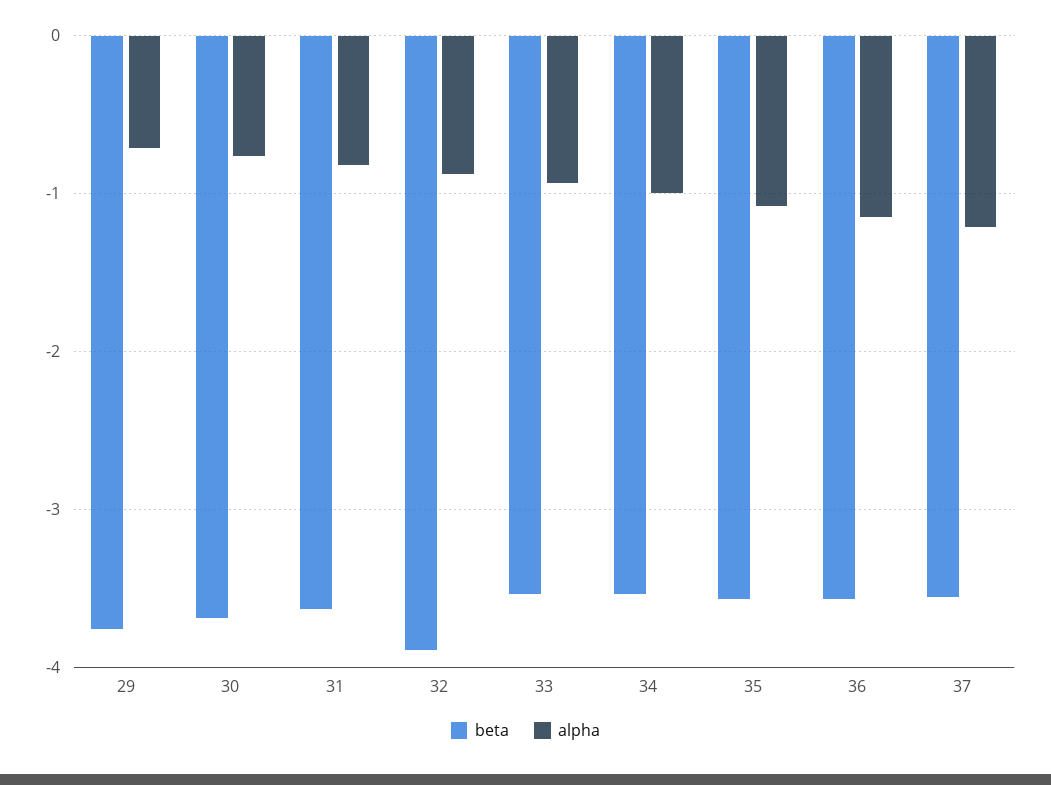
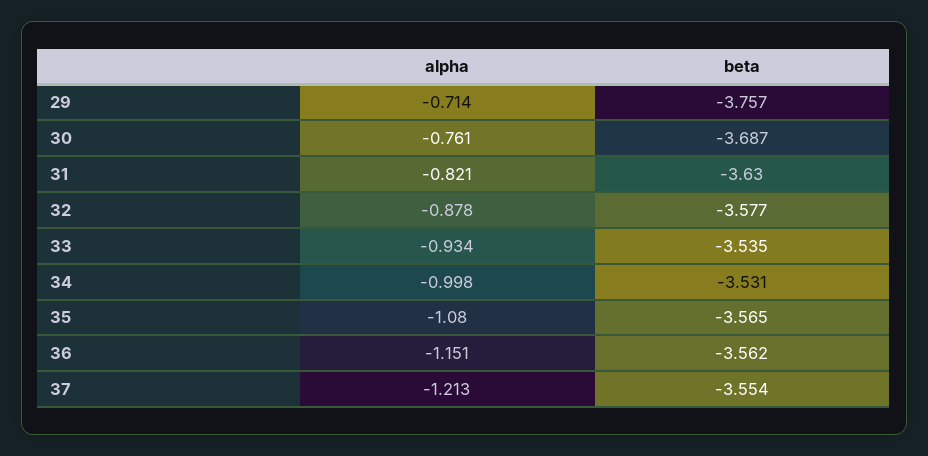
  {
    "beta": {
      "29": -3.757,
      "30": -3.687,
      "31": -3.63,
-     "32": -3.9,
+     "32": -3.577,
      "33": -3.535,
      "34": -3.531,
      "35": -3.565,
      "36": -3.562,
      "37": -3.554
    },
    "alpha": {
      "29": -0.714,
      "30": -0.761,
      "31": -0.821,
      "32": -0.878,
      "33": -0.934,
      "34": -0.998,
      "35": -1.08,
      "36": -1.151,
      "37": -1.213
    }
  }

